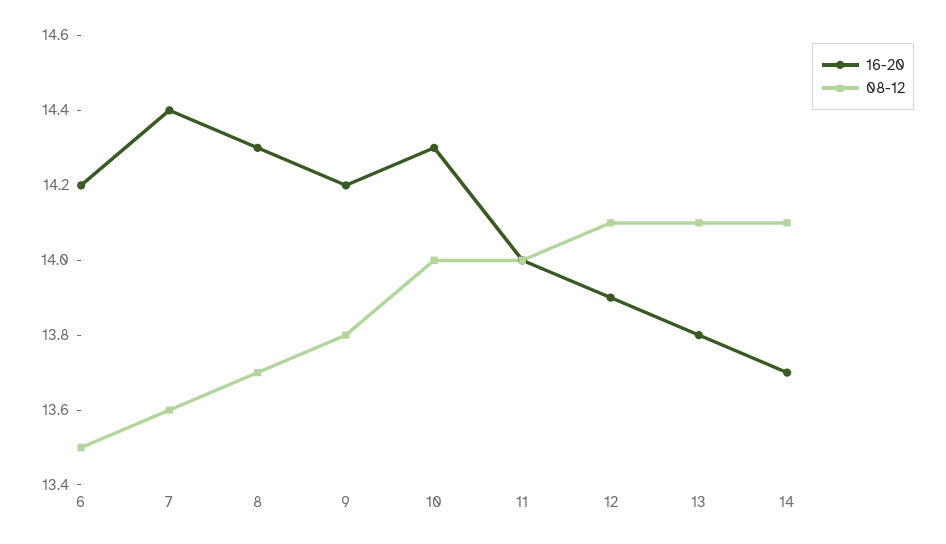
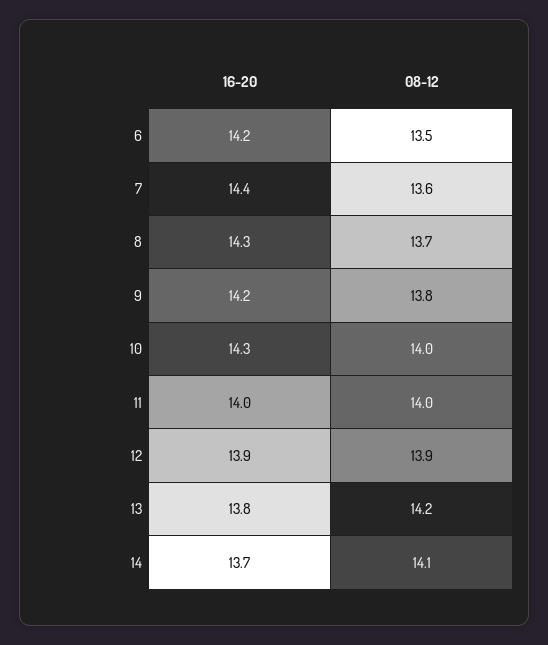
  {
    "16-20": {
      "6": 14.2,
      "7": 14.4,
      "8": 14.3,
      "9": 14.2,
      "10": 14.3,
      "11": 14,
      "12": 13.9,
      "13": 13.8,
      "14": 13.7
    },
    "08-12": {
      "6": 13.5,
      "7": 13.6,
      "8": 13.7,
      "9": 13.8,
      "10": 14,
      "11": 14,
-     "12": 14.1,
+     "12": 13.9,
-     "13": 14.1,
+     "13": 14.2,
      "14": 14.1
    }
  }

